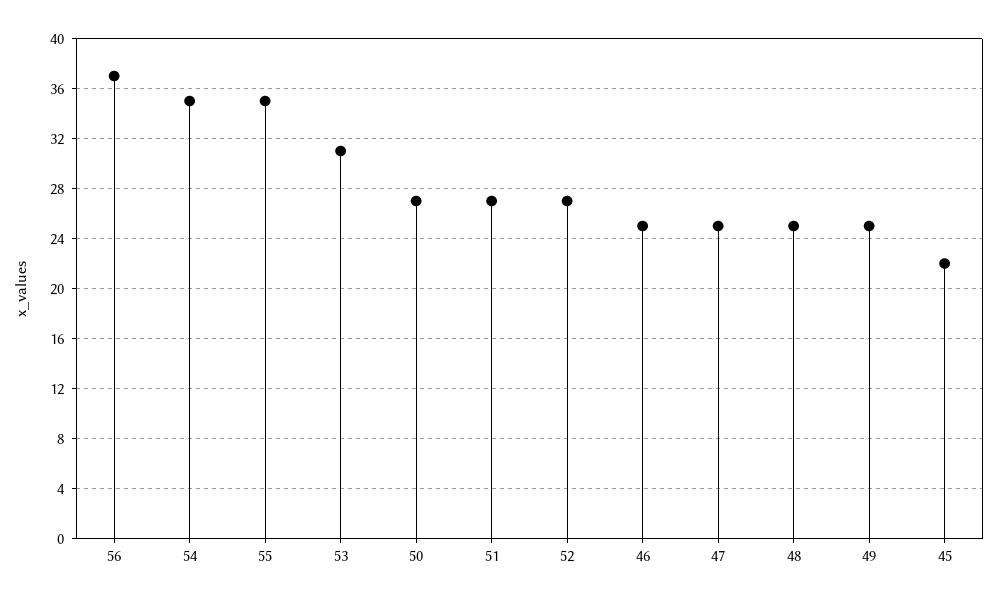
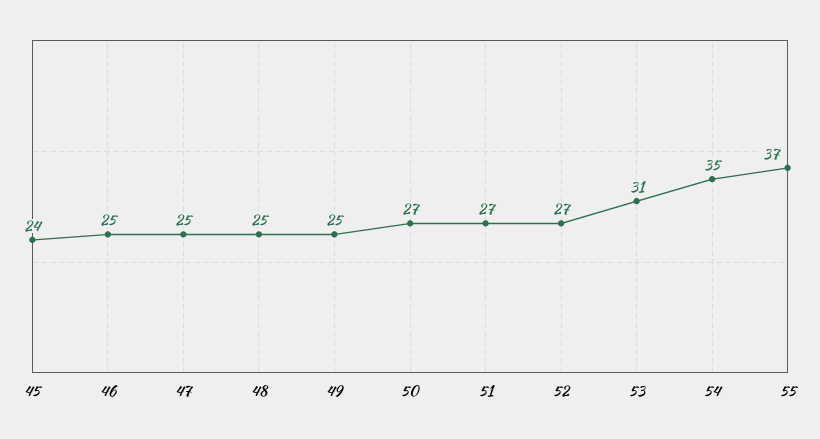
  {
-   "56": 37,
    "54": 35,
-   "55": 35,
+   "55": 37,
    "53": 31,
    "50": 27,
    "51": 27,
    "52": 27,
    "46": 25,
    "47": 25,
    "48": 25,
    "49": 25,
-   "45": 22
+   "45": 24
  }

